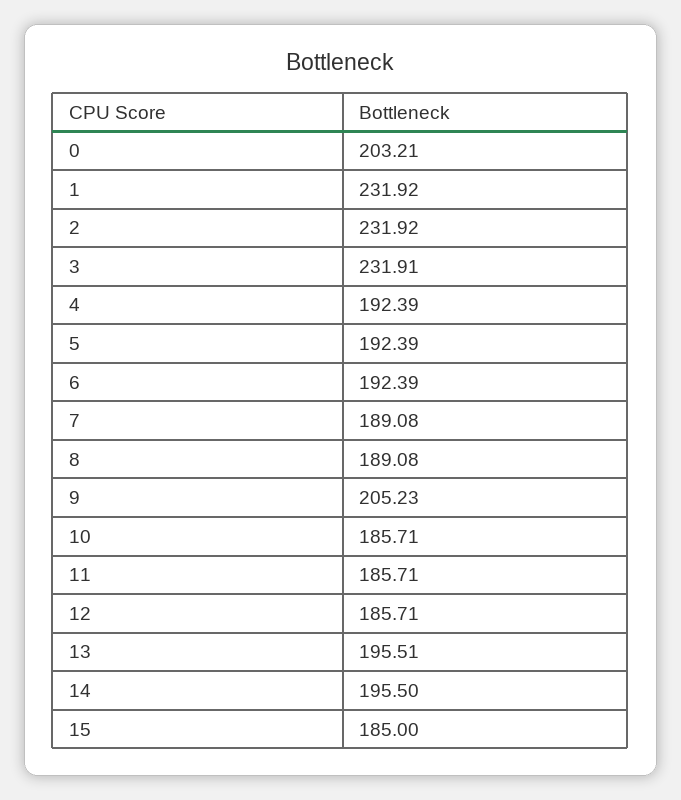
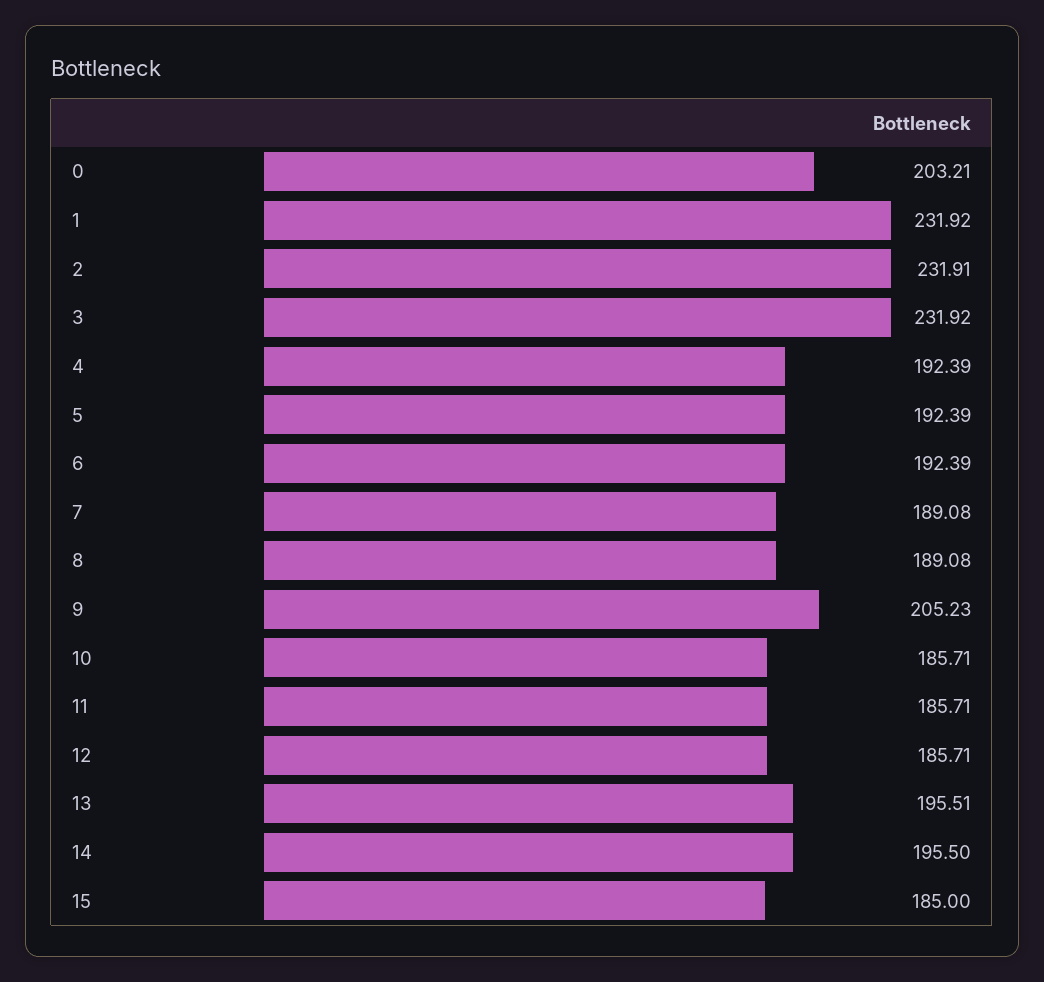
  {
    "0": 203.21,
    "1": 231.92,
-   "2": 231.92,
+   "2": 231.91,
-   "3": 231.91,
+   "3": 231.92,
    "4": 192.39,
    "5": 192.39,
    "6": 192.39,
    "7": 189.08,
    "8": 189.08,
    "9": 205.23,
    "10": 185.71,
    "11": 185.71,
    "12": 185.71,
    "13": 195.51,
    "14": 195.5,
    "15": 185
  }

